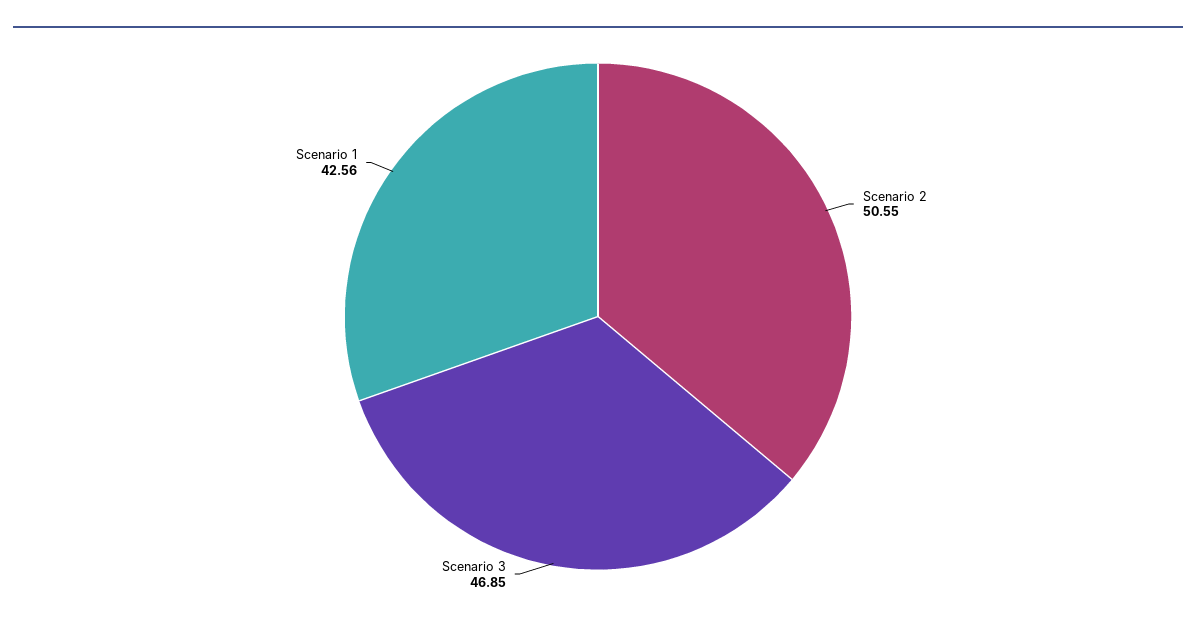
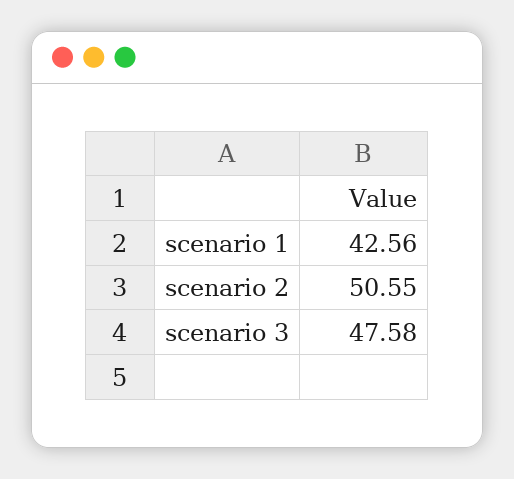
  {
    "Scenario 2": 50.55,
-   "Scenario 3": 46.85,
+   "Scenario 3": 47.58,
    "Scenario 1": 42.56
  }

